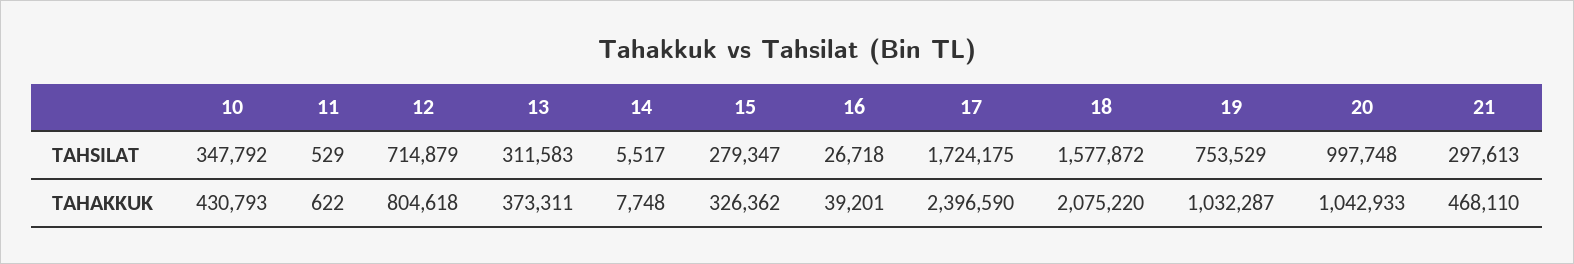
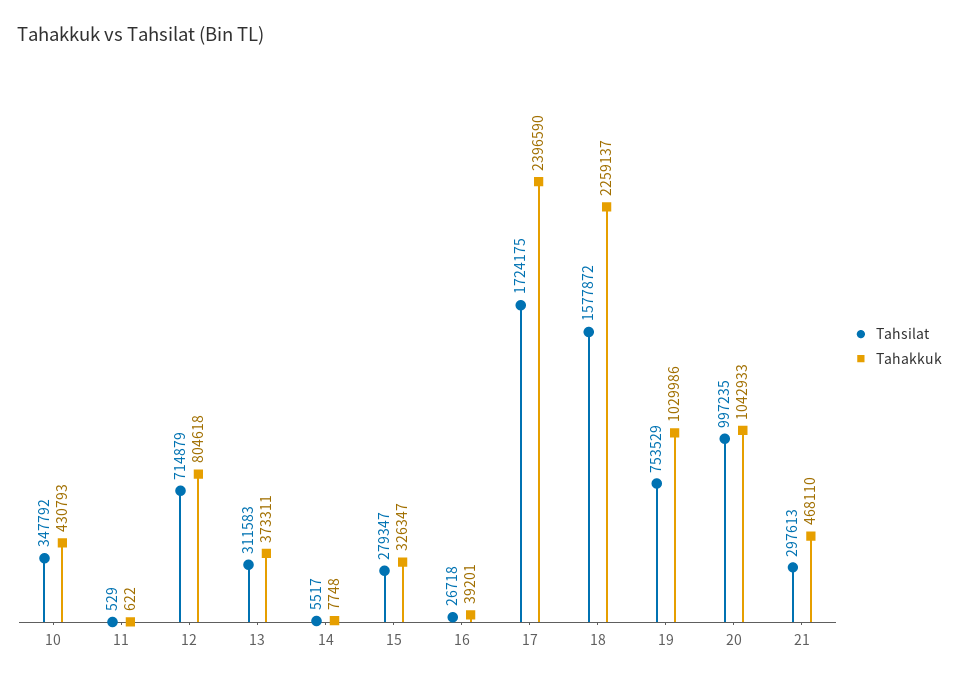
  {
    "TAHSILAT": {
      "10": 347792,
      "11": 529,
      "12": 714879,
      "13": 311583,
      "14": 5517,
      "15": 279347,
      "16": 26718,
      "17": 1724175,
      "18": 1577872,
      "19": 753529,
-     "20": 997748,
+     "20": 997235,
      "21": 297613
    },
    "TAHAKKUK": {
      "10": 430793,
      "11": 622,
      "12": 804618,
      "13": 373311,
      "14": 7748,
-     "15": 326362,
+     "15": 326347,
      "16": 39201,
      "17": 2396590,
-     "18": 2075220,
+     "18": 2259137,
-     "19": 1032287,
+     "19": 1029986,
      "20": 1042933,
      "21": 468110
    }
  }

